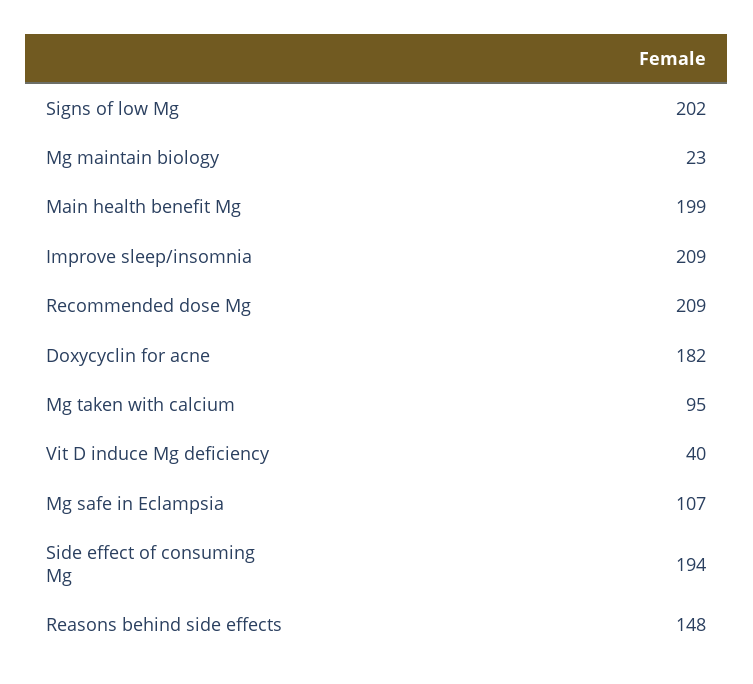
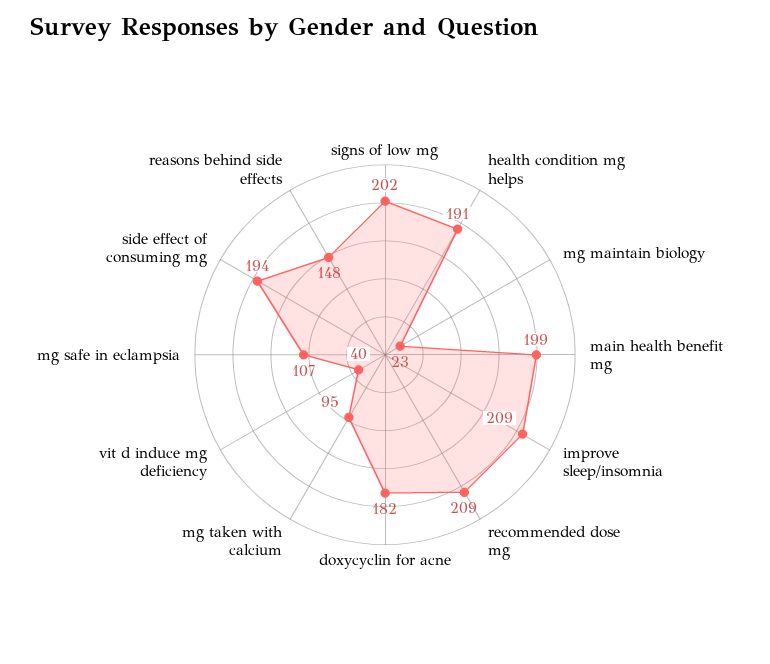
  {
    "Signs of low Mg": 202,
    "Mg maintain biology": 23,
    "Main health benefit Mg": 199,
    "Improve sleep/insomnia": 209,
    "Recommended dose Mg": 209,
    "Doxycyclin for acne": 182,
    "Mg taken with calcium": 95,
    "Vit D induce Mg deficiency": 40,
    "Mg safe in Eclampsia": 107,
    "Side effect of consuming Mg": 194,
-   "Reasons behind side effects": 148
+   "Reasons behind side effects": 148,
+   "health condition mg helps": 191
  }

